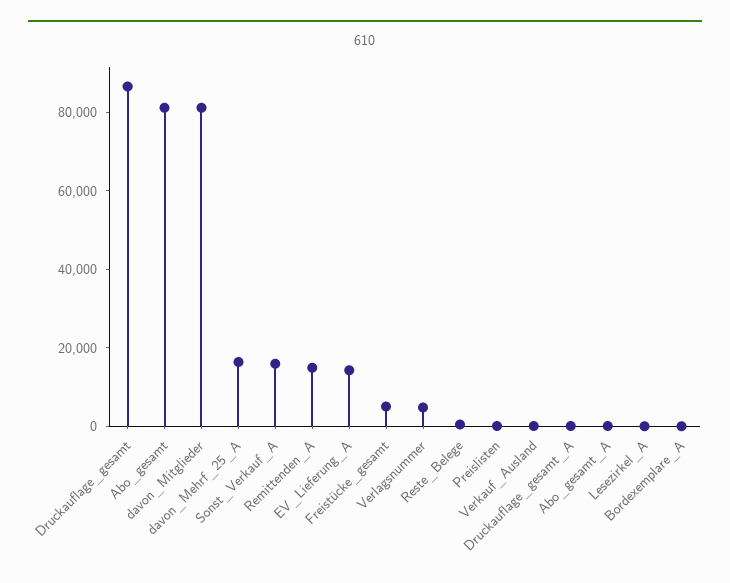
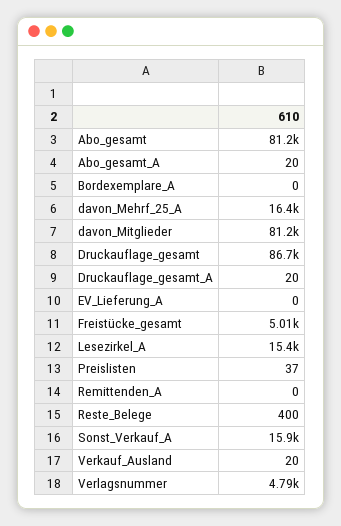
  {
    "Druckauflage_gesamt": 86700,
    "Abo_gesamt": 81200,
    "davon_Mitglieder": 81200,
    "davon_Mehrf_25_A": 16400,
    "Sonst_Verkauf_A": 15900,
-   "Remittenden_A": 15000,
+   "Remittenden_A": 0,
-   "EV_Lieferung_A": 15000,
+   "EV_Lieferung_A": 0,
    "Freistücke_gesamt": 5010,
    "Verlagsnummer": 4790,
    "Reste_Belege": 400,
    "Preislisten": 37,
    "Verkauf_Ausland": 20,
    "Druckauflage_gesamt_A": 20,
    "Abo_gesamt_A": 20,
-   "Lesezirkel_A": 0,
+   "Lesezirkel_A": 15400,
    "Bordexemplare_A": 0
  }

